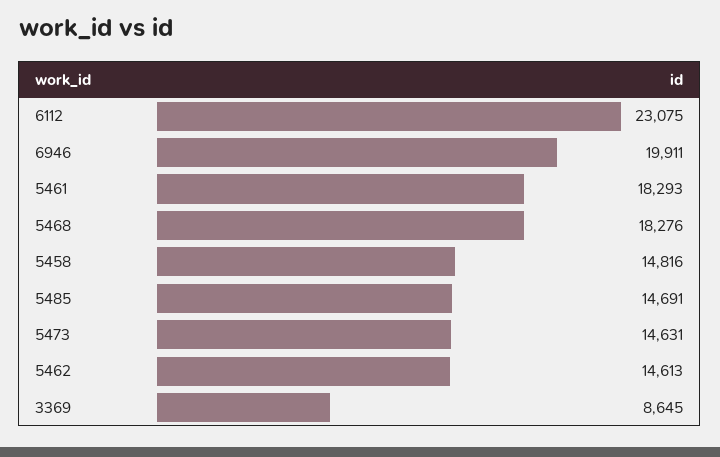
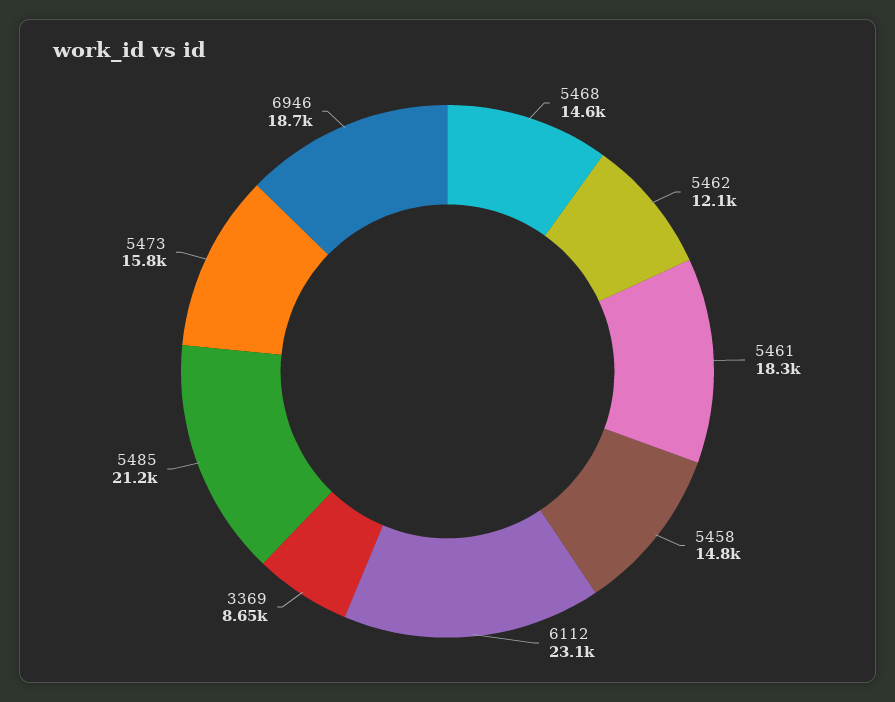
  {
    "6112": 23075,
-   "6946": 19911,
+   "6946": 18700,
    "5461": 18293,
-   "5468": 18276,
+   "5468": 14600,
    "5458": 14816,
-   "5485": 14691,
+   "5485": 21200,
-   "5473": 14631,
+   "5473": 15800,
-   "5462": 14613,
+   "5462": 12100,
    "3369": 8645
  }

